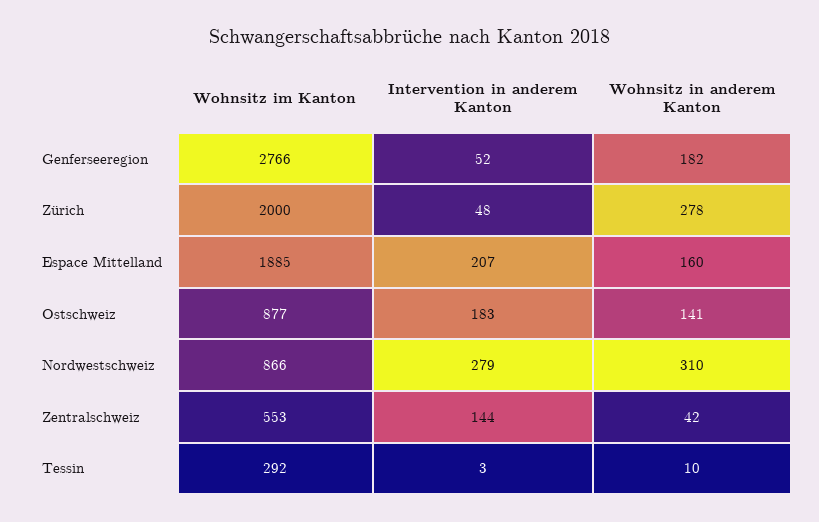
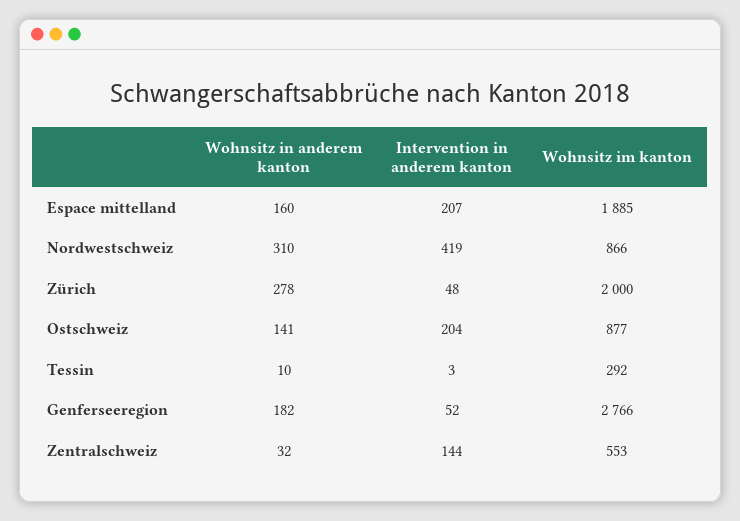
  {
    "Wohnsitz im Kanton": {
      "Genferseeregion": 2766,
      "Zürich": 2000,
      "Espace Mittelland": 1885,
      "Ostschweiz": 877,
      "Nordwestschweiz": 866,
      "Zentralschweiz": 553,
      "Tessin": 292
    },
    "Intervention in anderem Kanton": {
      "Genferseeregion": 52,
      "Zürich": 48,
      "Espace Mittelland": 207,
-     "Ostschweiz": 183,
+     "Ostschweiz": 204,
-     "Nordwestschweiz": 279,
+     "Nordwestschweiz": 419,
      "Zentralschweiz": 144,
      "Tessin": 3
    },
    "Wohnsitz in anderem Kanton": {
      "Genferseeregion": 182,
      "Zürich": 278,
      "Espace Mittelland": 160,
      "Ostschweiz": 141,
      "Nordwestschweiz": 310,
-     "Zentralschweiz": 42,
+     "Zentralschweiz": 32,
      "Tessin": 10
    }
  }

